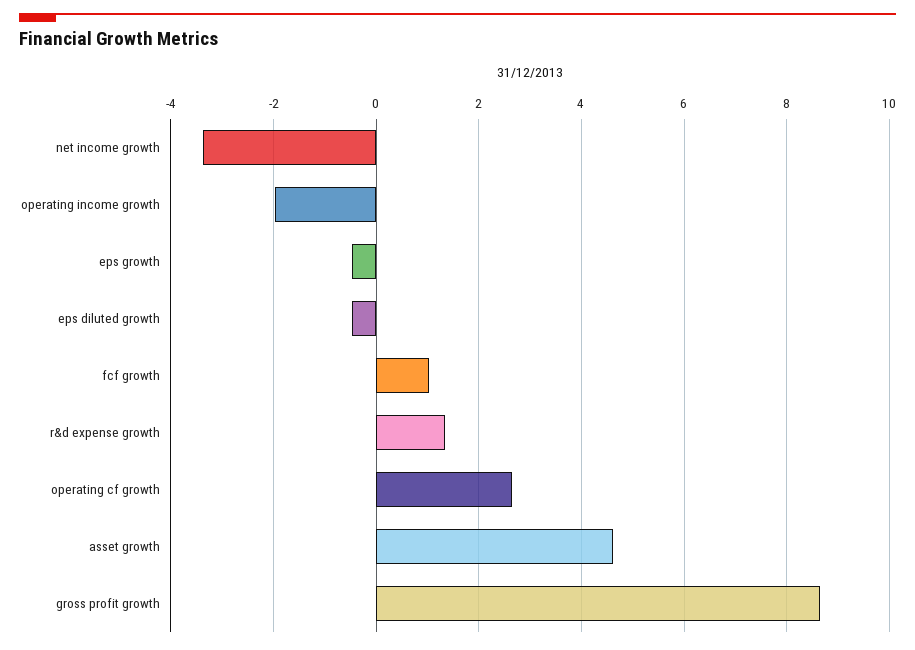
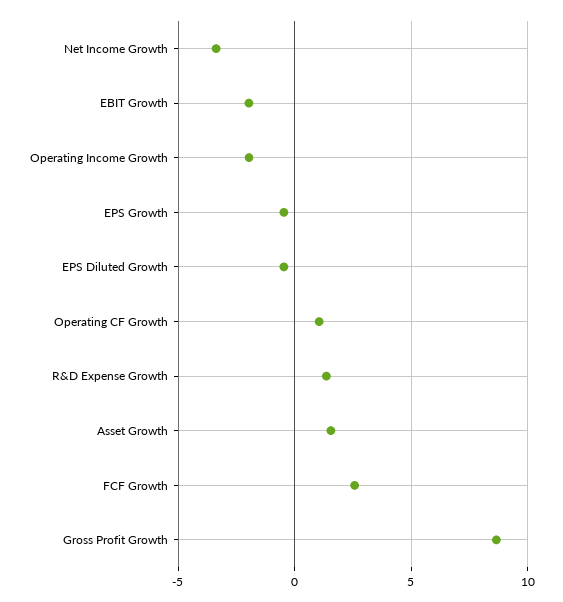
  {
    "net income growth": -3.4,
    "operating income growth": -2,
    "eps growth": -0.4,
    "eps diluted growth": -0.4,
-   "fcf growth": 1,
+   "fcf growth": 2.5,
    "r&d expense growth": 1.4,
-   "operating cf growth": 2.6,
+   "operating cf growth": 1,
-   "asset growth": 4.6,
+   "asset growth": 1.5,
-   "gross profit growth": 8.6
+   "gross profit growth": 8.6,
+   "EBIT Growth": -2
  }

